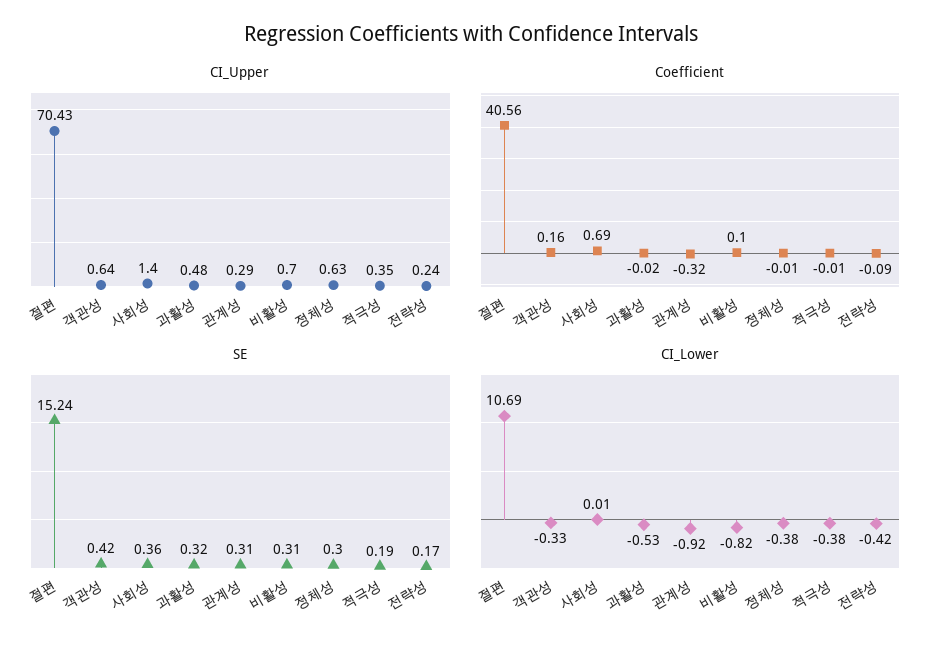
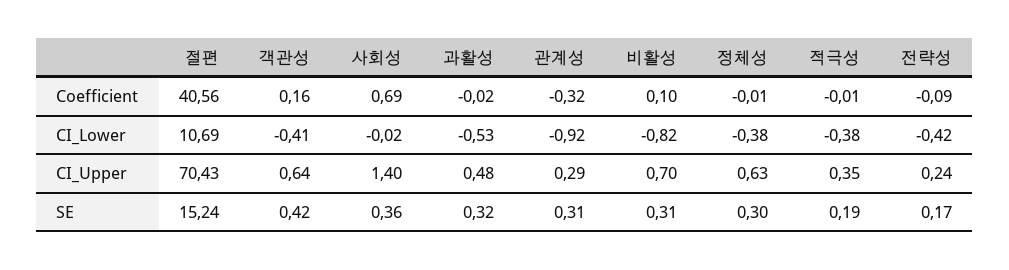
  {
    "CI_Upper": {
      "절편": 70.43,
      "객관성": 0.64,
      "사회성": 1.4,
      "과활성": 0.48,
      "관계성": 0.29,
      "비활성": 0.7,
      "정체성": 0.63,
      "적극성": 0.35,
      "전략성": 0.24
    },
    "Coefficient": {
      "절편": 40.56,
      "객관성": 0.16,
      "사회성": 0.69,
      "과활성": -0.02,
      "관계성": -0.32,
      "비활성": 0.1,
      "정체성": -0.01,
      "적극성": -0.01,
      "전략성": -0.09
    },
    "SE": {
      "절편": 15.24,
      "객관성": 0.42,
      "사회성": 0.36,
      "과활성": 0.32,
      "관계성": 0.31,
      "비활성": 0.31,
      "정체성": 0.3,
      "적극성": 0.19,
      "전략성": 0.17
    },
    "CI_Lower": {
      "절편": 10.69,
-     "객관성": -0.33,
+     "객관성": -0.41,
-     "사회성": 0.01,
+     "사회성": -0.02,
      "과활성": -0.53,
      "관계성": -0.92,
      "비활성": -0.82,
      "정체성": -0.38,
      "적극성": -0.38,
      "전략성": -0.42
    }
  }

